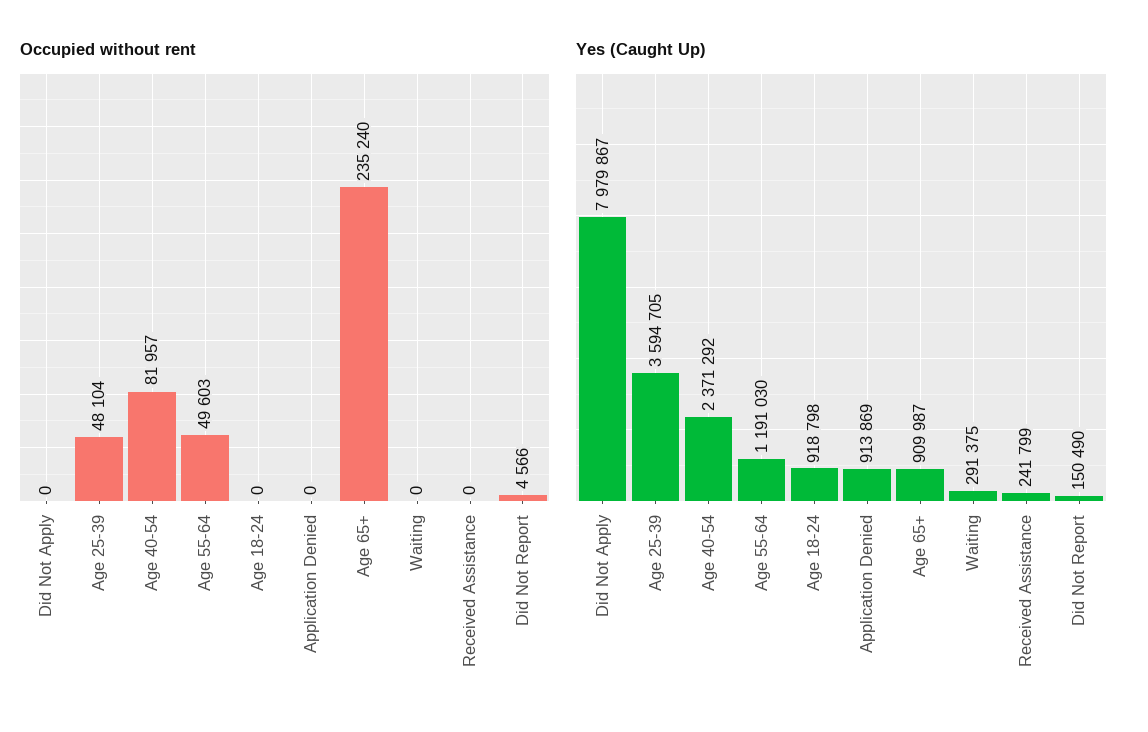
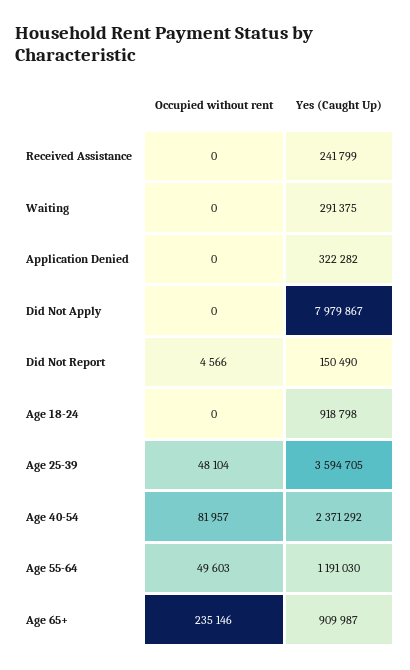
  {
    "Occupied without rent": {
      "Did Not Apply": 0,
      "Age 25-39": 48104,
      "Age 40-54": 81957,
      "Age 55-64": 49603,
      "Age 18-24": 0,
      "Application Denied": 0,
-     "Age 65+": 235240,
+     "Age 65+": 235146,
      "Waiting": 0,
      "Received Assistance": 0,
      "Did Not Report": 4566
    },
    "Yes (Caught Up)": {
      "Did Not Apply": 7979867,
      "Age 25-39": 3594705,
      "Age 40-54": 2371292,
      "Age 55-64": 1191030,
      "Age 18-24": 918798,
-     "Application Denied": 913869,
+     "Application Denied": 322282,
      "Age 65+": 909987,
      "Waiting": 291375,
      "Received Assistance": 241799,
      "Did Not Report": 150490
    }
  }

